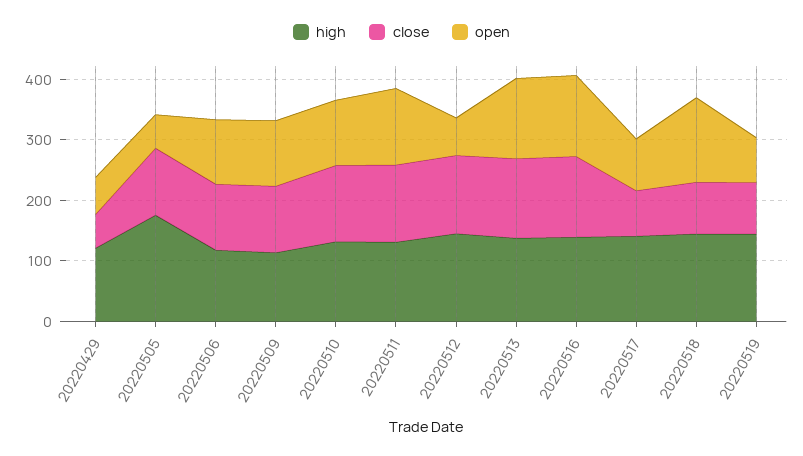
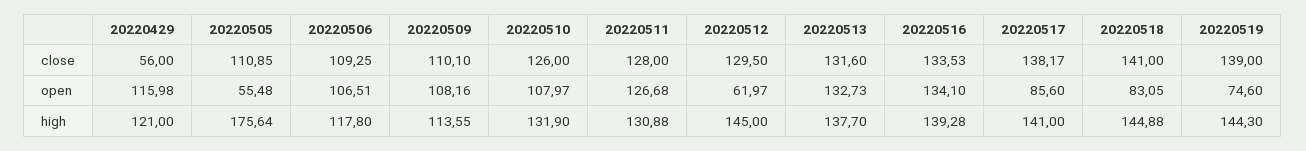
  {
    "high": {
      "20220429": 121,
      "20220505": 175.64,
      "20220506": 117.8,
      "20220509": 113.55,
      "20220510": 131.9,
      "20220511": 130.88,
      "20220512": 145,
      "20220513": 137.7,
      "20220516": 139.28,
      "20220517": 141,
      "20220518": 144.88,
      "20220519": 144.3
    },
    "close": {
      "20220429": 56,
      "20220505": 110.85,
      "20220506": 109.25,
      "20220509": 110.1,
      "20220510": 126,
      "20220511": 128,
      "20220512": 129.5,
      "20220513": 131.6,
      "20220516": 133.53,
-     "20220517": 80,
+     "20220517": 138.17,
-     "20220518": 80,
+     "20220518": 141,
-     "20220519": 80
+     "20220519": 139
    },
    "open": {
-     "20220429": 60,
+     "20220429": 115.98,
      "20220505": 55.48,
      "20220506": 106.51,
      "20220509": 108.16,
      "20220510": 107.97,
      "20220511": 126.68,
      "20220512": 61.97,
      "20220513": 132.73,
      "20220516": 134.1,
      "20220517": 85.6,
-     "20220518": 140,
+     "20220518": 83.05,
      "20220519": 74.6
    }
  }

